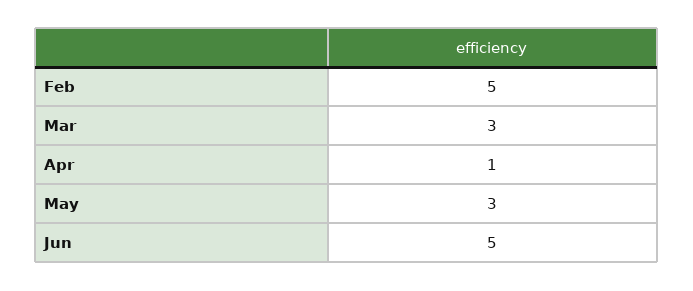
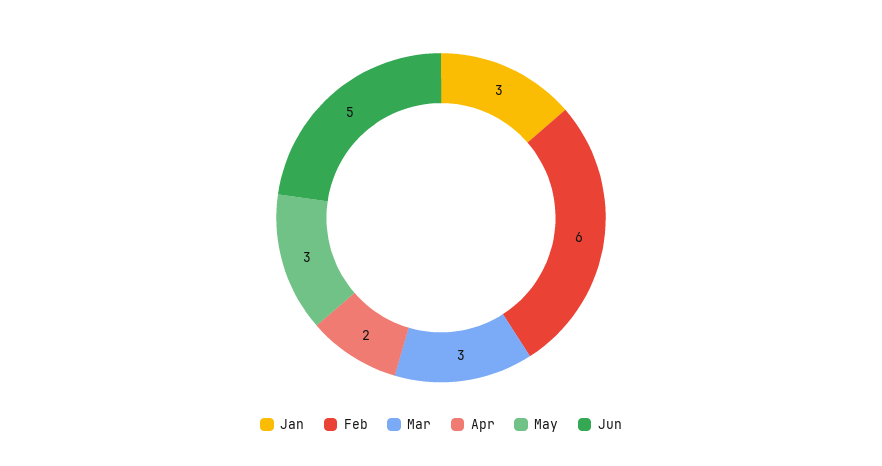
  {
-   "Feb": 5,
+   "Feb": 6,
    "Mar": 3,
-   "Apr": 1,
+   "Apr": 2,
    "May": 3,
-   "Jun": 5
+   "Jun": 5,
+   "Jan": 3
  }

